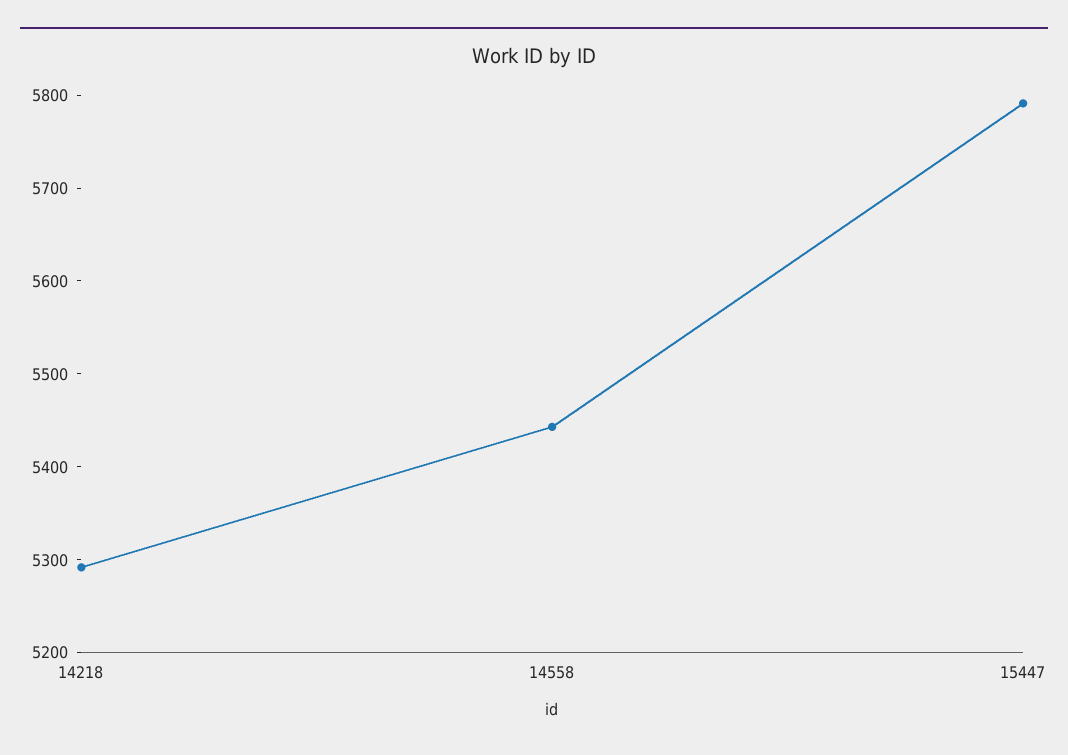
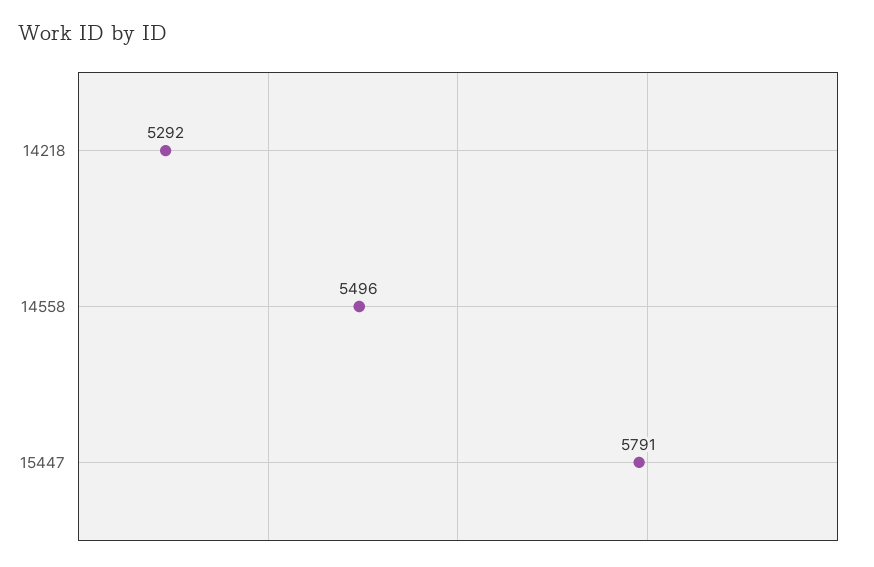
  {
    "14218": 5292,
-   "14558": 5440,
+   "14558": 5496,
    "15447": 5791
  }

